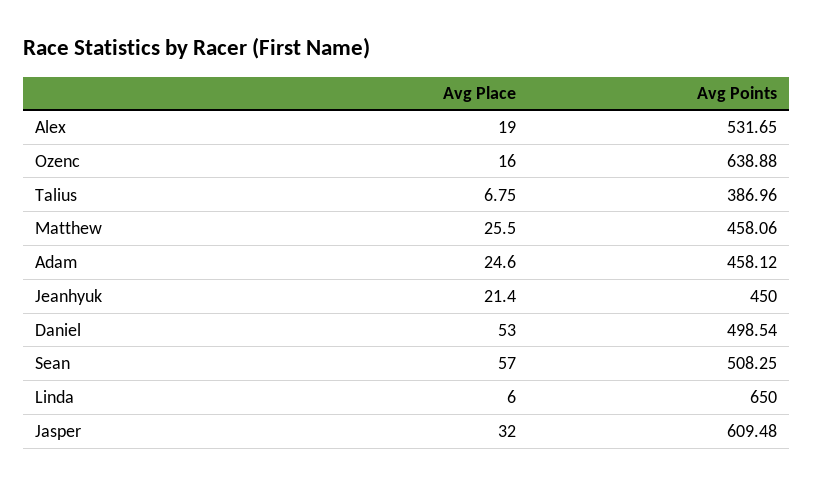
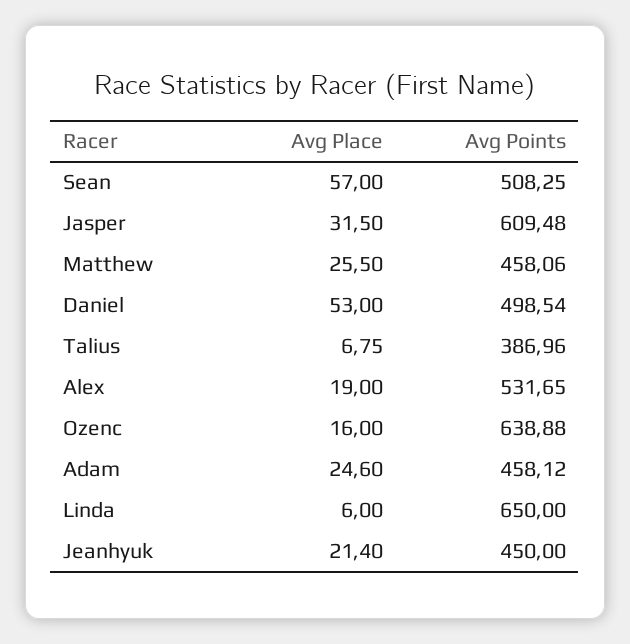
  {
    "Avg Place": {
      "Alex": 19,
      "Ozenc": 16,
      "Talius": 6.75,
      "Matthew": 25.5,
      "Adam": 24.6,
      "Jeanhyuk": 21.4,
      "Daniel": 53,
      "Sean": 57,
      "Linda": 6,
-     "Jasper": 32
+     "Jasper": 31.5
    },
    "Avg Points": {
      "Alex": 531.65,
      "Ozenc": 638.88,
      "Talius": 386.96,
      "Matthew": 458.06,
      "Adam": 458.12,
      "Jeanhyuk": 450,
      "Daniel": 498.54,
      "Sean": 508.25,
      "Linda": 650,
      "Jasper": 609.48
    }
  }

